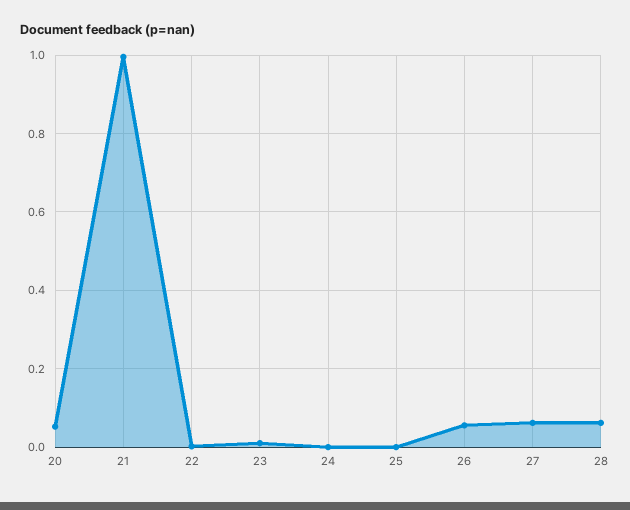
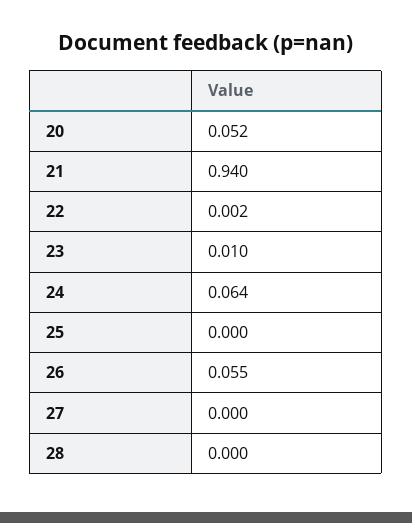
  {
    "20": 0.052,
-   "21": 1,
+   "21": 0.94,
    "22": 0.002,
    "23": 0.01,
-   "24": 0,
+   "24": 0.064,
    "25": 0,
    "26": 0.055,
-   "27": 0.06,
+   "27": 0,
-   "28": 0.06
+   "28": 0
  }

